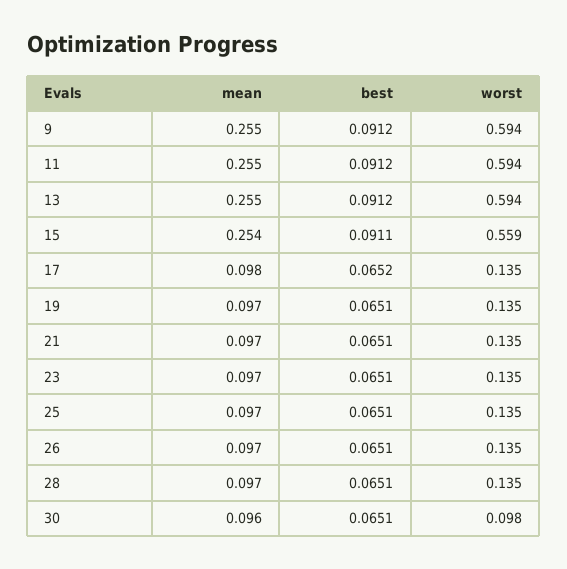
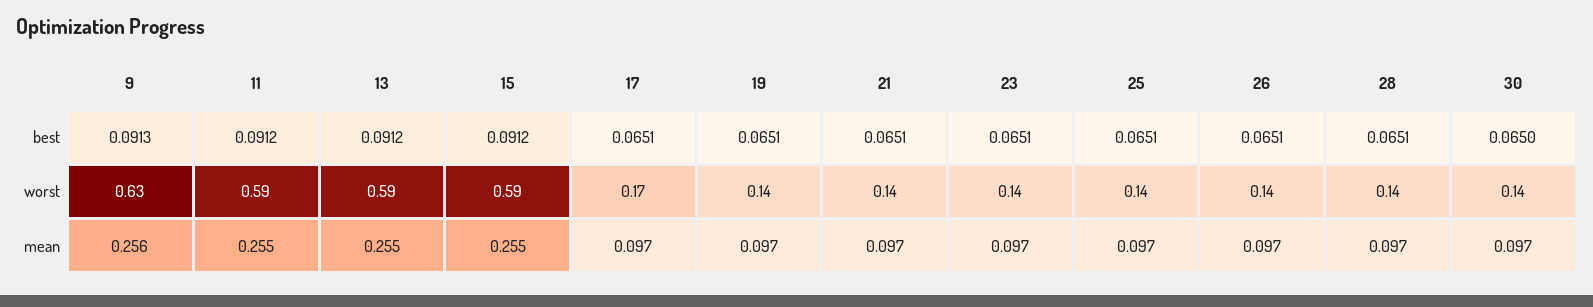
  {
    "mean": {
-     "9": 0.255,
+     "9": 0.256,
      "11": 0.255,
      "13": 0.255,
-     "15": 0.254,
+     "15": 0.255,
-     "17": 0.098,
+     "17": 0.097,
      "19": 0.097,
      "21": 0.097,
      "23": 0.097,
      "25": 0.097,
      "26": 0.097,
      "28": 0.097,
-     "30": 0.096
+     "30": 0.097
    },
    "best": {
-     "9": 0.0912,
+     "9": 0.0913,
      "11": 0.0912,
      "13": 0.0912,
-     "15": 0.0911,
+     "15": 0.0912,
-     "17": 0.0652,
+     "17": 0.0651,
      "19": 0.0651,
      "21": 0.0651,
      "23": 0.0651,
      "25": 0.0651,
      "26": 0.0651,
      "28": 0.0651,
-     "30": 0.0651
+     "30": 0.065
    },
    "worst": {
-     "9": 0.594,
+     "9": 0.63,
      "11": 0.594,
      "13": 0.594,
-     "15": 0.559,
+     "15": 0.59,
-     "17": 0.135,
+     "17": 0.17,
      "19": 0.135,
      "21": 0.135,
      "23": 0.135,
      "25": 0.135,
      "26": 0.135,
      "28": 0.135,
-     "30": 0.098
+     "30": 0.14
    }
  }

